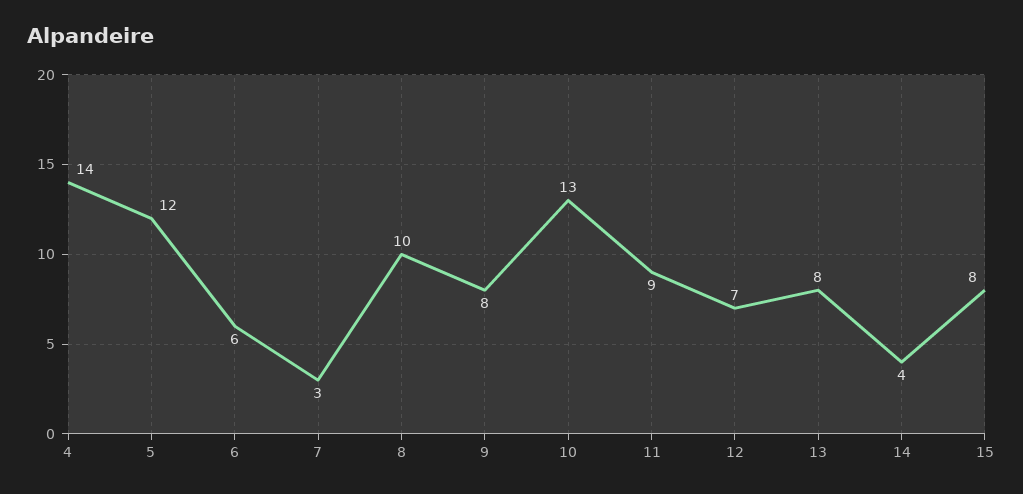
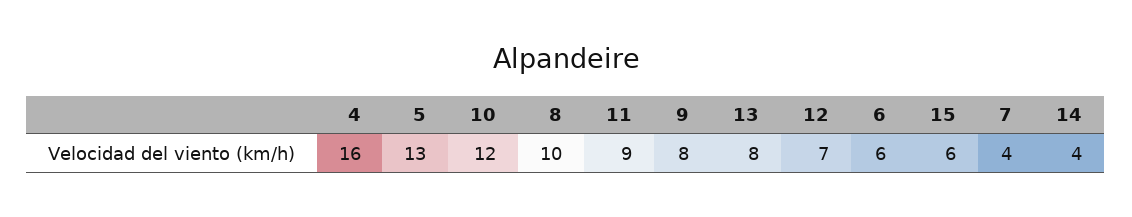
  {
-   "4": 14,
+   "4": 16,
-   "5": 12,
+   "5": 13,
    "6": 6,
-   "7": 3,
+   "7": 4,
    "8": 10,
    "9": 8,
-   "10": 13,
+   "10": 12,
    "11": 9,
    "12": 7,
    "13": 8,
    "14": 4,
-   "15": 8
+   "15": 6
  }

